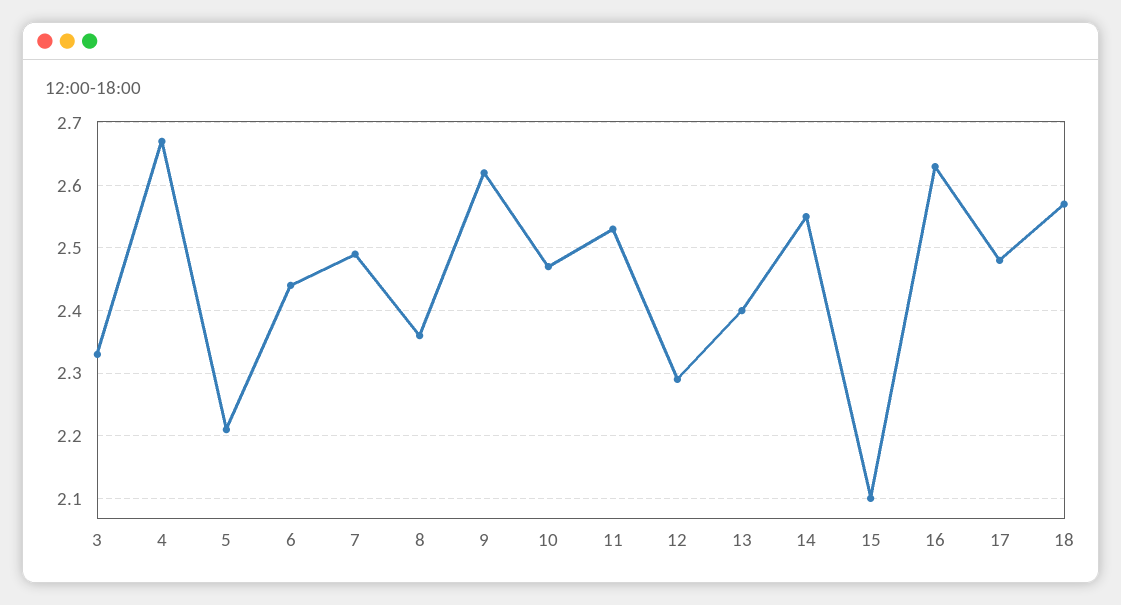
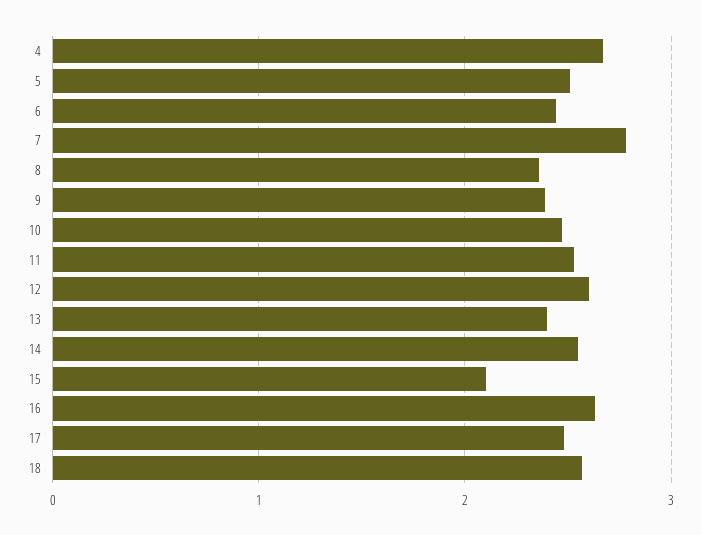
  {
-   "3": 2.33,
    "4": 2.67,
-   "5": 2.21,
+   "5": 2.5,
    "6": 2.44,
-   "7": 2.49,
+   "7": 2.8,
    "8": 2.36,
-   "9": 2.62,
+   "9": 2.4,
    "10": 2.47,
    "11": 2.53,
-   "12": 2.29,
+   "12": 2.6,
    "13": 2.4,
    "14": 2.55,
    "15": 2.1,
    "16": 2.63,
    "17": 2.48,
    "18": 2.57
  }

